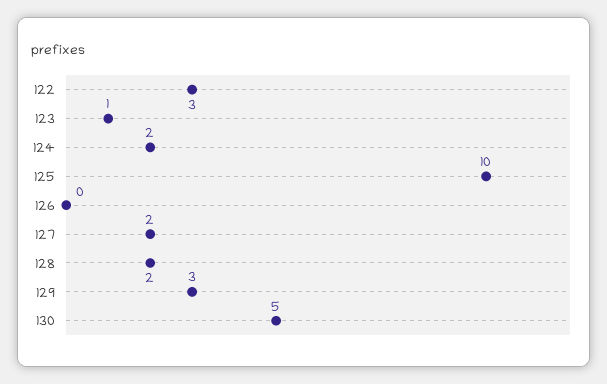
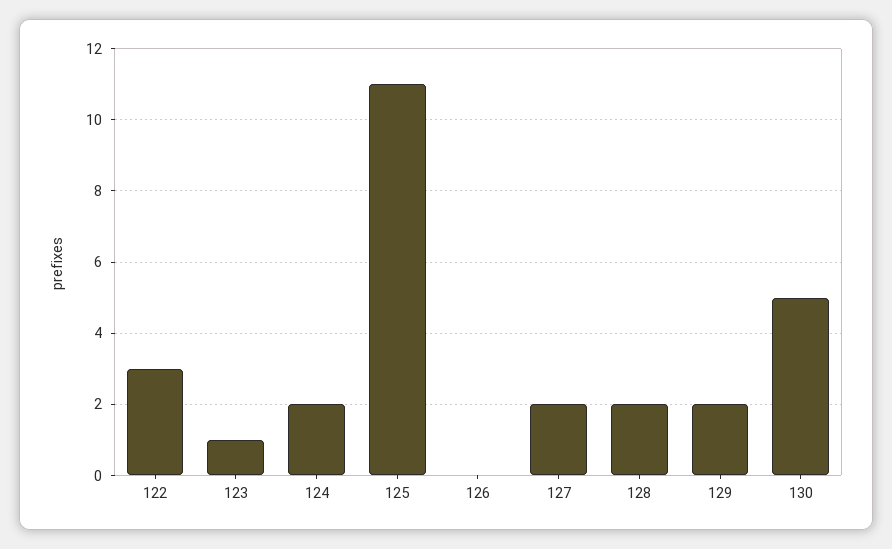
  {
    "122": 3,
    "123": 1,
    "124": 2,
-   "125": 10,
+   "125": 11,
    "126": 0,
    "127": 2,
    "128": 2,
-   "129": 3,
+   "129": 2,
    "130": 5
  }

